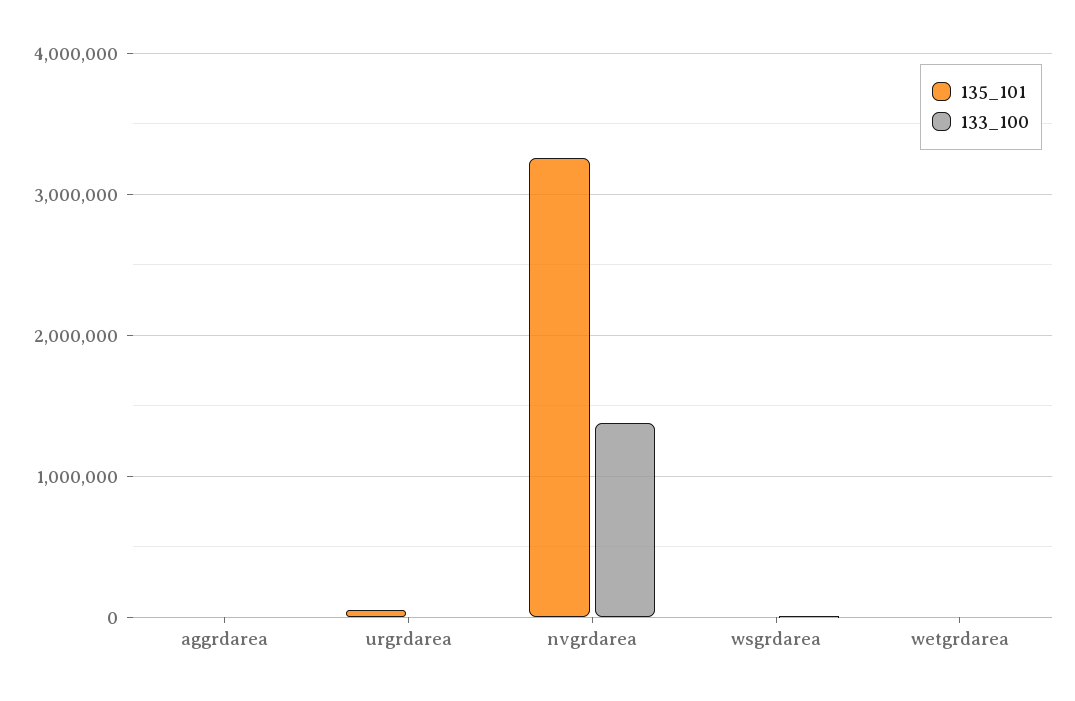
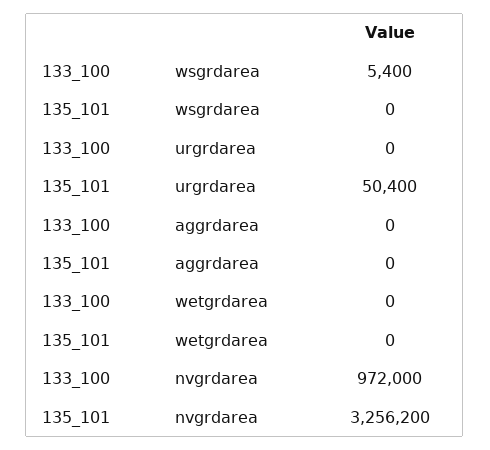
  {
    "135_101": {
      "aggrdarea": 0,
      "urgrdarea": 50400,
      "nvgrdarea": 3256200,
      "wsgrdarea": 0,
      "wetgrdarea": 0
    },
    "133_100": {
      "aggrdarea": 0,
      "urgrdarea": 0,
-     "nvgrdarea": 1400000,
+     "nvgrdarea": 972000,
      "wsgrdarea": 5400,
      "wetgrdarea": 0
    }
  }

